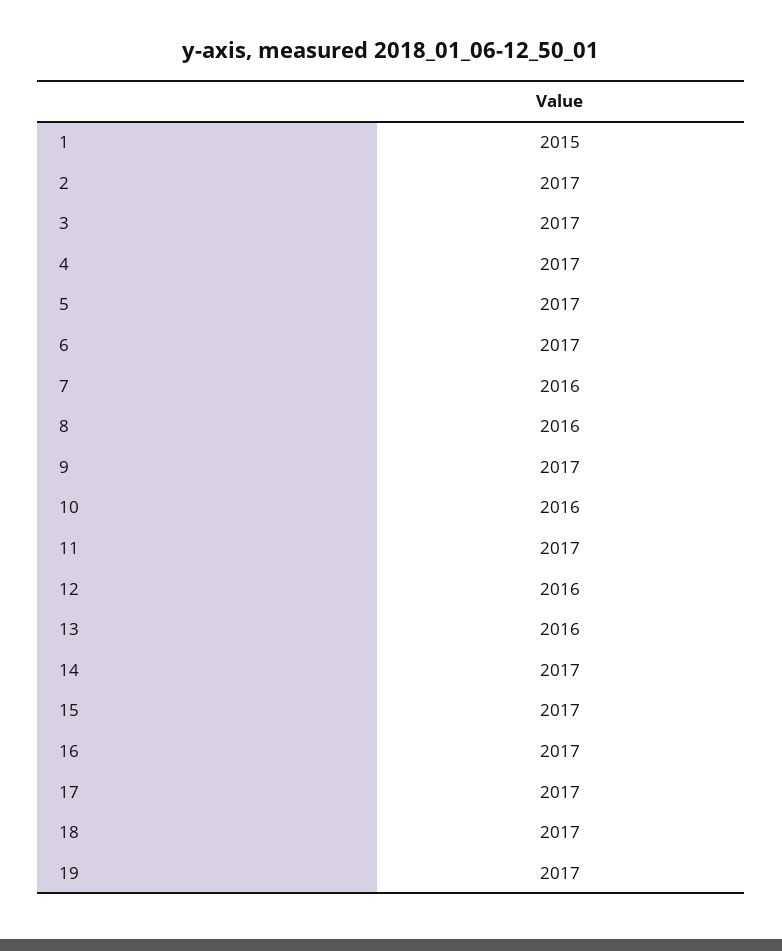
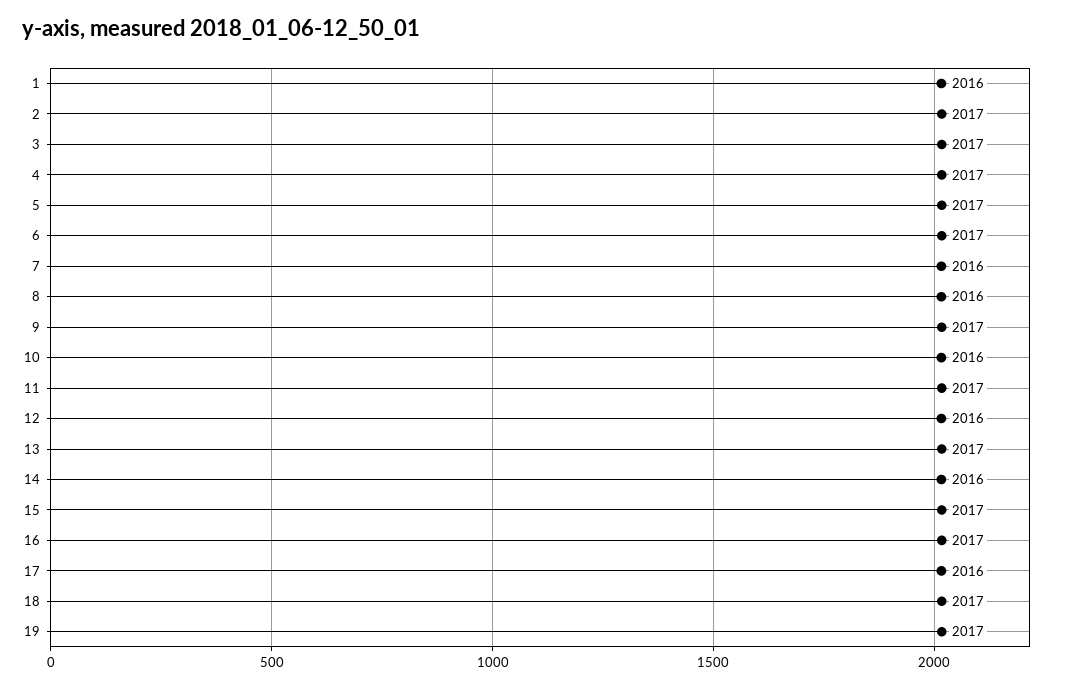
  {
-   "1": 2015,
+   "1": 2016,
    "2": 2017,
    "3": 2017,
    "4": 2017,
    "5": 2017,
    "6": 2017,
    "7": 2016,
    "8": 2016,
    "9": 2017,
    "10": 2016,
    "11": 2017,
    "12": 2016,
-   "13": 2016,
+   "13": 2017,
-   "14": 2017,
+   "14": 2016,
    "15": 2017,
    "16": 2017,
-   "17": 2017,
+   "17": 2016,
    "18": 2017,
    "19": 2017
  }

